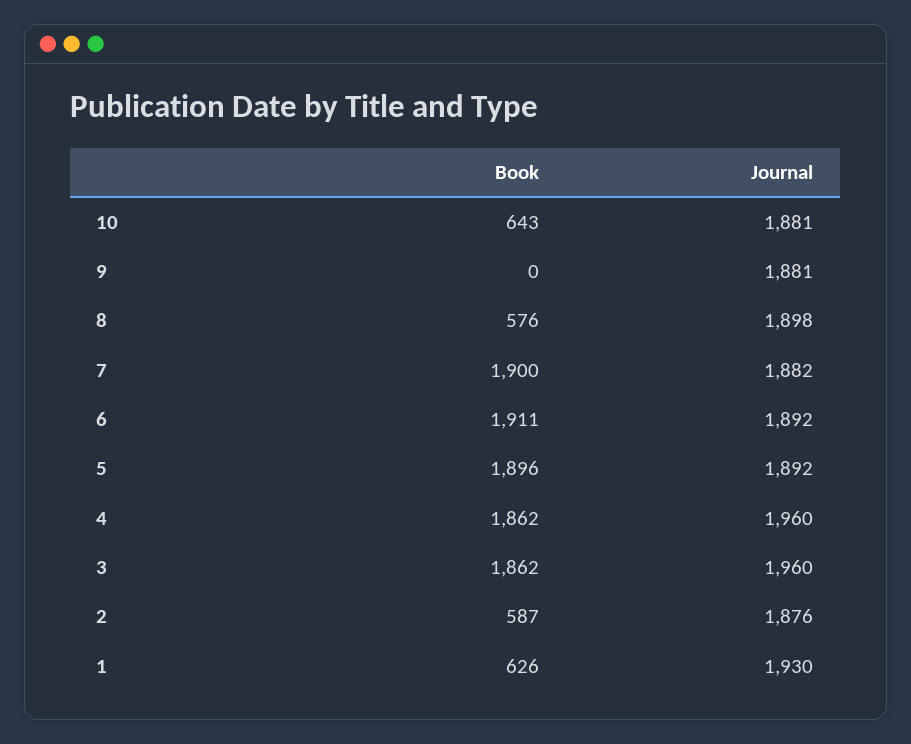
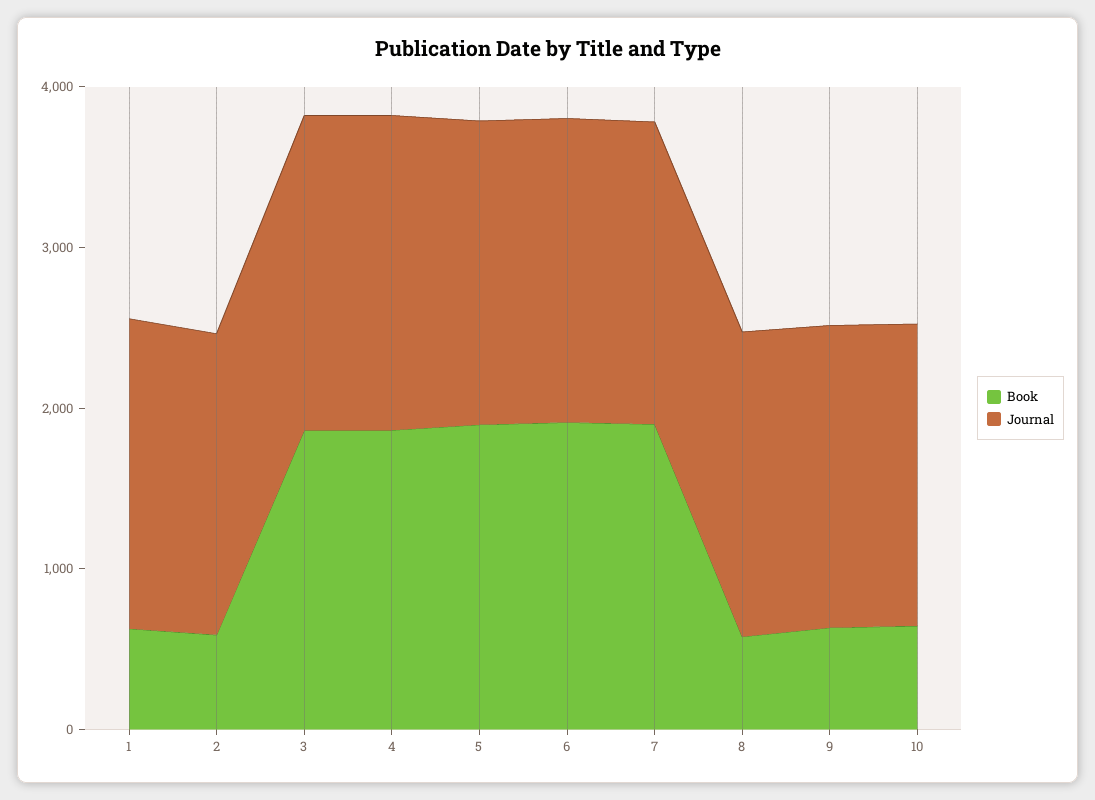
  {
    "Book": {
      "10": 643,
-     "9": 0,
+     "9": 600,
      "8": 576,
      "7": 1900,
      "6": 1911,
      "5": 1896,
      "4": 1862,
      "3": 1862,
      "2": 587,
      "1": 626
    },
    "Journal": {
      "10": 1881,
      "9": 1881,
      "8": 1898,
      "7": 1882,
      "6": 1892,
      "5": 1892,
      "4": 1960,
      "3": 1960,
      "2": 1876,
      "1": 1930
    }
  }

